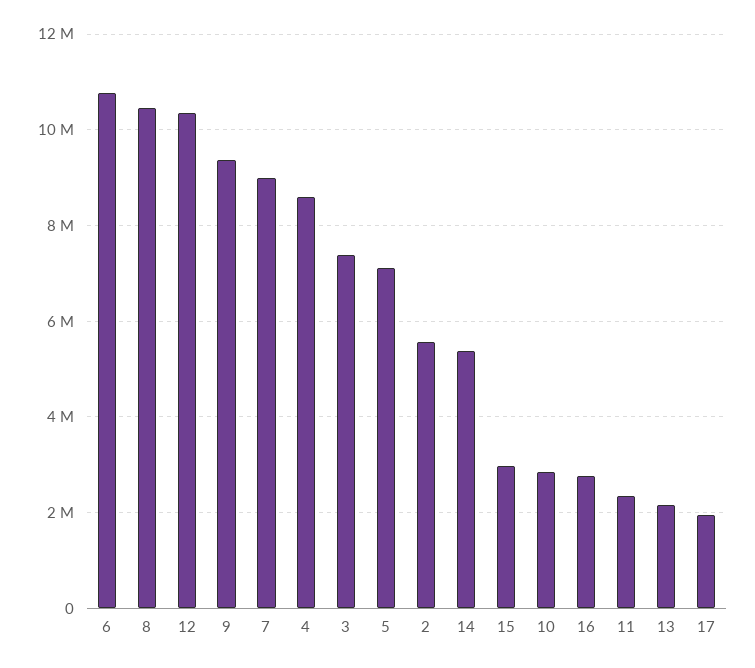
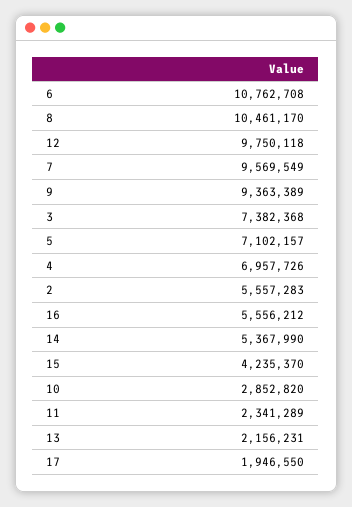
  {
    "6": 10762708,
    "8": 10461170,
-   "12": 10400000,
+   "12": 9750118,
    "9": 9363389,
-   "7": 9000000,
+   "7": 9569549,
-   "4": 8600000,
+   "4": 6957726,
    "3": 7382368,
    "5": 7102157,
    "2": 5557283,
    "14": 5367990,
-   "15": 3000000,
+   "15": 4235370,
    "10": 2852820,
-   "16": 2800000,
+   "16": 5556212,
    "11": 2341289,
    "13": 2156231,
    "17": 1946550
  }

